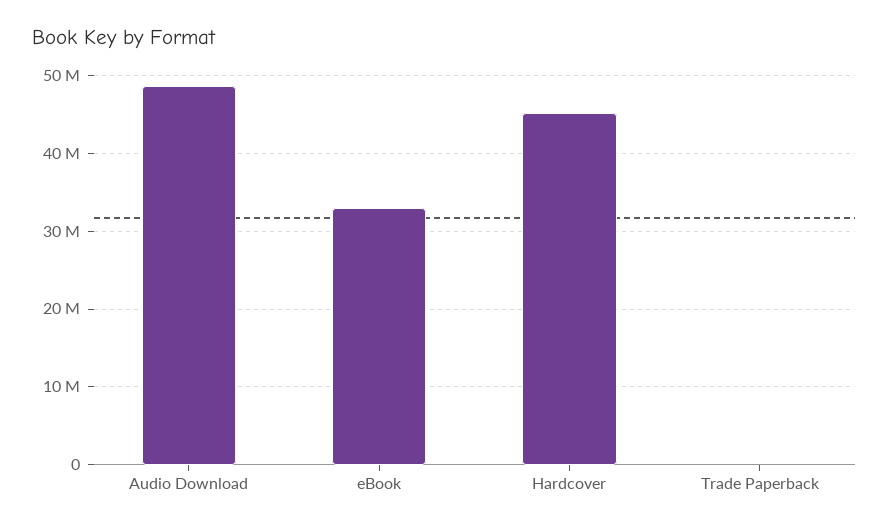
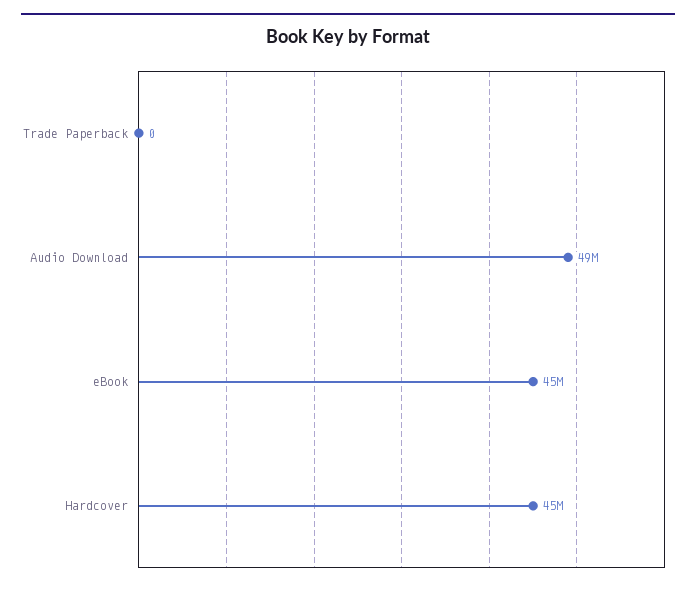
  {
    "Audio Download": 49000000,
-   "eBook": 33000000,
+   "eBook": 45000000,
    "Hardcover": 45000000,
    "Trade Paperback": 0
  }

